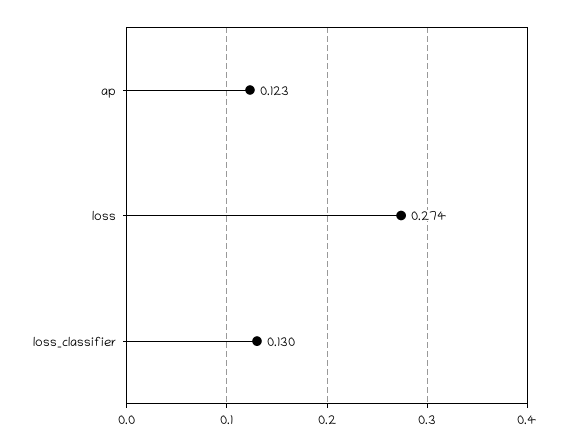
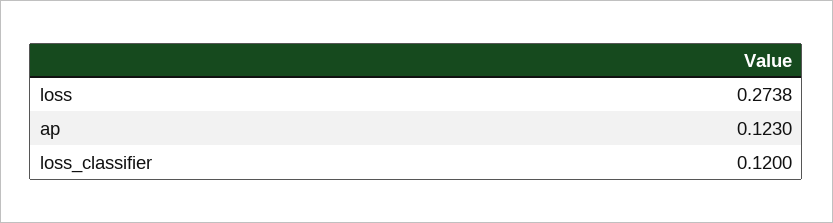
  {
    "ap": 0.123,
    "loss": 0.2738,
-   "loss_classifier": 0.13
+   "loss_classifier": 0.12
  }

